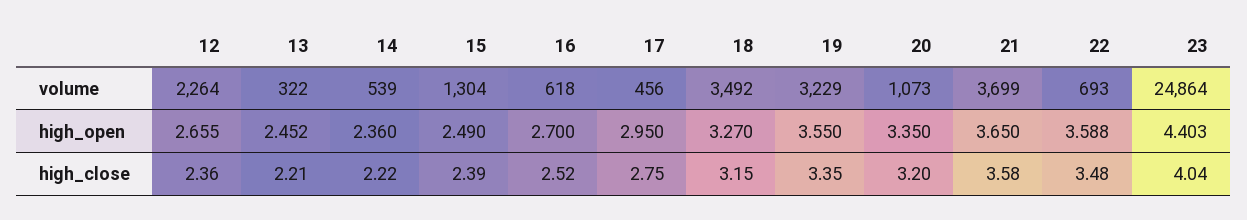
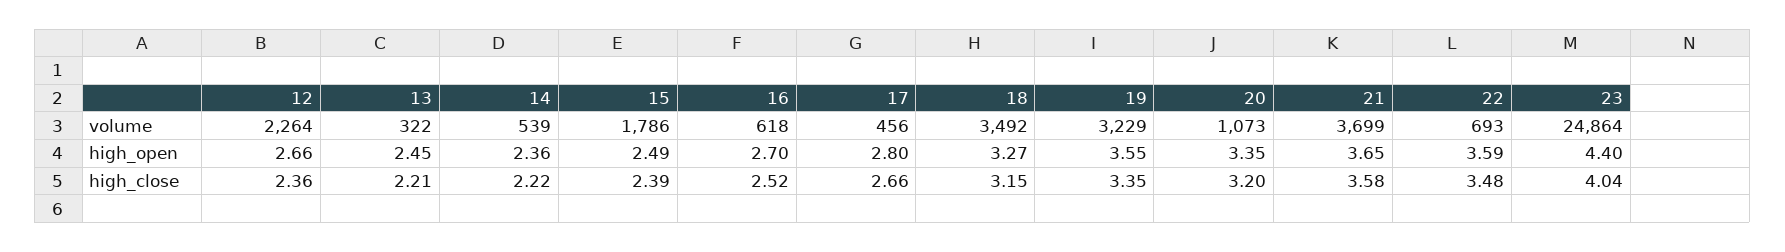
  {
    "12": {
      "volume": 2264,
      "high_open": 2.655,
      "high_close": 2.36
    },
    "13": {
      "volume": 322,
      "high_open": 2.452,
      "high_close": 2.21
    },
    "14": {
      "volume": 539,
      "high_open": 2.36,
      "high_close": 2.22
    },
    "15": {
-     "volume": 1304,
+     "volume": 1786,
      "high_open": 2.49,
      "high_close": 2.39
    },
    "16": {
      "volume": 618,
      "high_open": 2.7,
      "high_close": 2.52
    },
    "17": {
      "volume": 456,
-     "high_open": 2.95,
+     "high_open": 2.8,
-     "high_close": 2.75
+     "high_close": 2.66
    },
    "18": {
      "volume": 3492,
      "high_open": 3.27,
      "high_close": 3.15
    },
    "19": {
      "volume": 3229,
      "high_open": 3.55,
      "high_close": 3.35
    },
    "20": {
      "volume": 1073,
      "high_open": 3.35,
      "high_close": 3.2
    },
    "21": {
      "volume": 3699,
      "high_open": 3.65,
      "high_close": 3.58
    },
    "22": {
      "volume": 693,
      "high_open": 3.588,
      "high_close": 3.48
    },
    "23": {
      "volume": 24864,
      "high_open": 4.403,
      "high_close": 4.04
    }
  }

